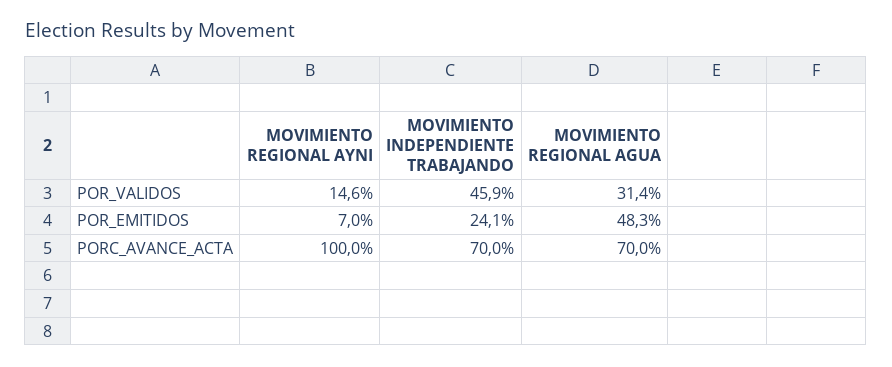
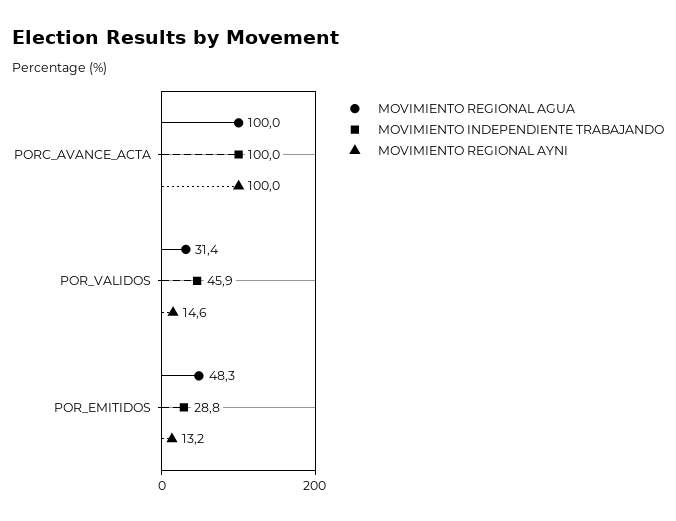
  {
    "MOVIMIENTO REGIONAL AYNI": {
      "POR_VALIDOS": 14.6,
-     "POR_EMITIDOS": 7,
+     "POR_EMITIDOS": 13.2,
      "PORC_AVANCE_ACTA": 100
    },
    "MOVIMIENTO INDEPENDIENTE TRABAJANDO": {
      "POR_VALIDOS": 45.9,
-     "POR_EMITIDOS": 24.1,
+     "POR_EMITIDOS": 28.8,
-     "PORC_AVANCE_ACTA": 70
+     "PORC_AVANCE_ACTA": 100
    },
    "MOVIMIENTO REGIONAL AGUA": {
      "POR_VALIDOS": 31.4,
      "POR_EMITIDOS": 48.3,
-     "PORC_AVANCE_ACTA": 70
+     "PORC_AVANCE_ACTA": 100
    }
  }

